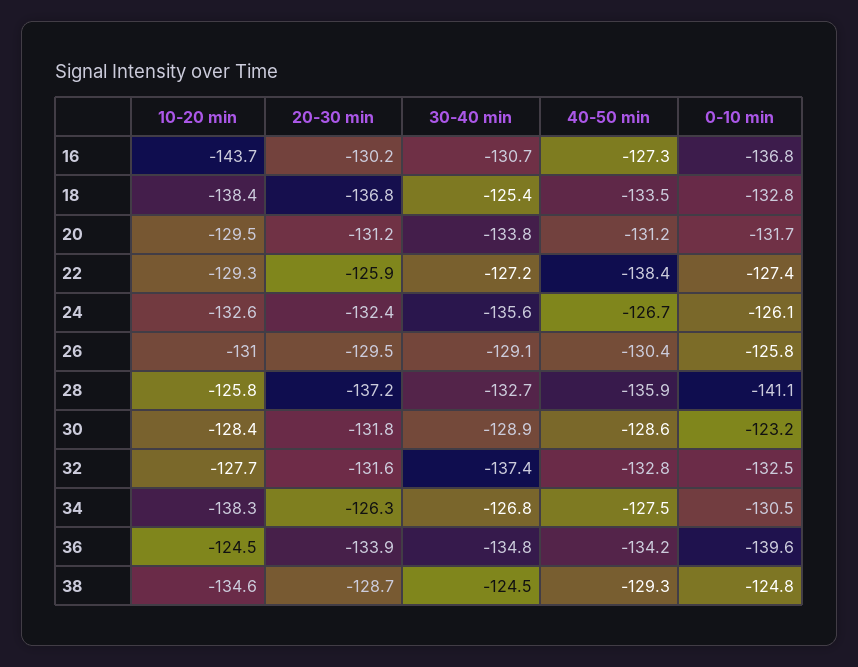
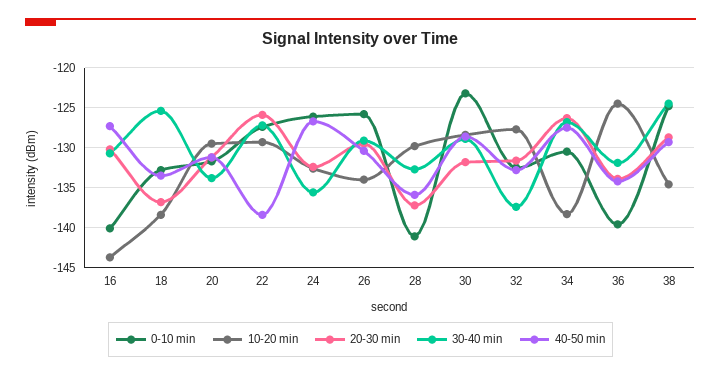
  {
    "10-20 min": {
      "16": -143.7,
      "18": -138.4,
      "20": -129.5,
      "22": -129.3,
      "24": -132.6,
-     "26": -131,
+     "26": -134,
-     "28": -125.8,
+     "28": -130,
      "30": -128.4,
      "32": -127.7,
      "34": -138.3,
      "36": -124.5,
      "38": -134.6
    },
    "20-30 min": {
      "16": -130.2,
      "18": -136.8,
      "20": -131.2,
      "22": -125.9,
      "24": -132.4,
      "26": -129.5,
      "28": -137.2,
      "30": -131.8,
      "32": -131.6,
      "34": -126.3,
      "36": -133.9,
      "38": -128.7
    },
    "30-40 min": {
      "16": -130.7,
      "18": -125.4,
      "20": -133.8,
      "22": -127.2,
      "24": -135.6,
      "26": -129.1,
      "28": -132.7,
      "30": -128.9,
      "32": -137.4,
      "34": -126.8,
-     "36": -134.8,
+     "36": -132,
      "38": -124.5
    },
    "40-50 min": {
      "16": -127.3,
      "18": -133.5,
      "20": -131.2,
      "22": -138.4,
      "24": -126.7,
      "26": -130.4,
      "28": -135.9,
      "30": -128.6,
      "32": -132.8,
      "34": -127.5,
      "36": -134.2,
      "38": -129.3
    },
    "0-10 min": {
-     "16": -136.8,
+     "16": -140,
      "18": -132.8,
      "20": -131.7,
      "22": -127.4,
      "24": -126.1,
      "26": -125.8,
      "28": -141.1,
      "30": -123.2,
      "32": -132.5,
      "34": -130.5,
      "36": -139.6,
      "38": -124.8
    }
  }

